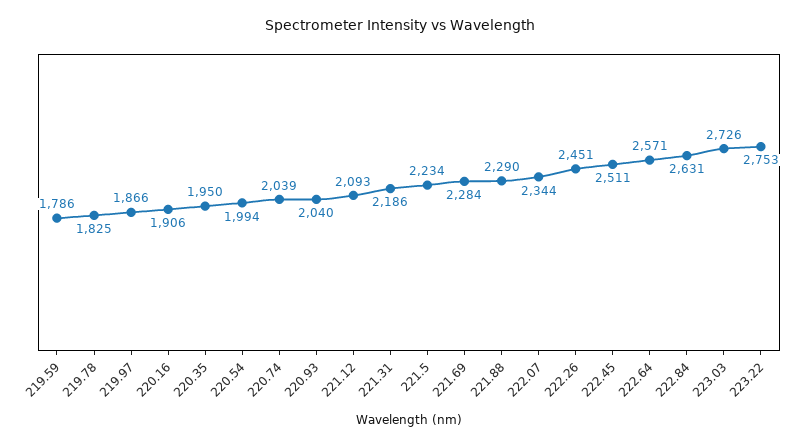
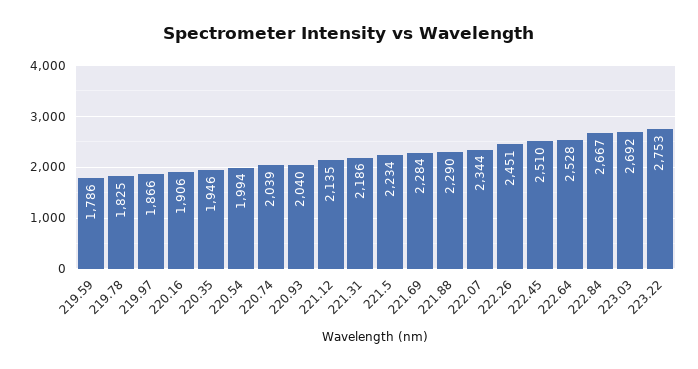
  {
    "219.59": 1786,
    "219.78": 1825,
    "219.97": 1866,
    "220.16": 1906,
-   "220.35": 1950,
+   "220.35": 1946,
    "220.54": 1994,
    "220.74": 2039,
    "220.93": 2040,
-   "221.12": 2093,
+   "221.12": 2135,
    "221.31": 2186,
    "221.5": 2234,
    "221.69": 2284,
    "221.88": 2290,
    "222.07": 2344,
    "222.26": 2451,
-   "222.45": 2511,
+   "222.45": 2510,
-   "222.64": 2571,
+   "222.64": 2528,
-   "222.84": 2631,
+   "222.84": 2667,
-   "223.03": 2726,
+   "223.03": 2692,
    "223.22": 2753
  }

